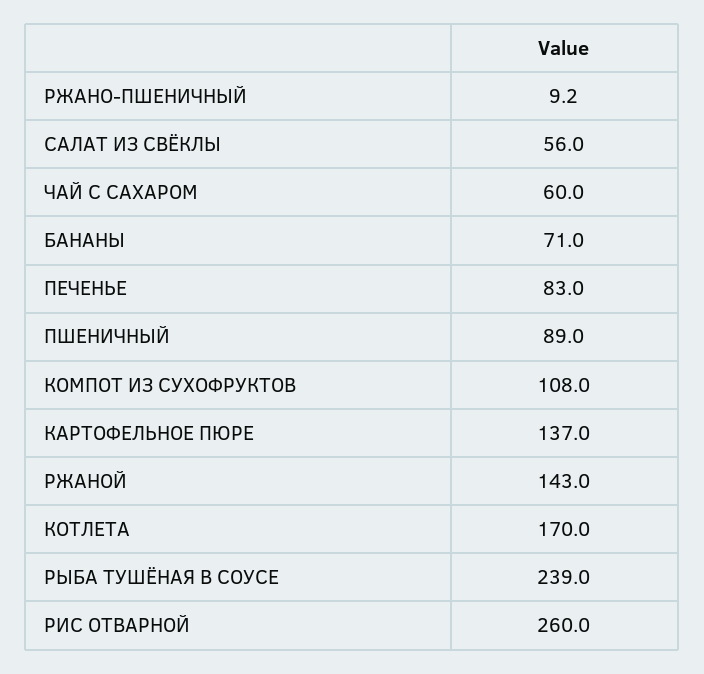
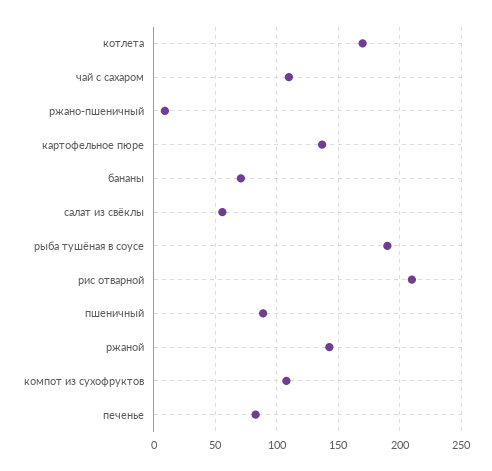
  {
    "РЖАНО-ПШЕНИЧНЫЙ": 9.2,
    "САЛАТ ИЗ СВЁКЛЫ": 56,
-   "ЧАЙ С САХАРОМ": 60,
+   "ЧАЙ С САХАРОМ": 110,
    "БАНАНЫ": 71,
    "ПЕЧЕНЬЕ": 83,
    "ПШЕНИЧНЫЙ": 89,
    "КОМПОТ ИЗ СУХОФРУКТОВ": 108,
    "КАРТОФЕЛЬНОЕ ПЮРЕ": 137,
    "РЖАНОЙ": 143,
    "КОТЛЕТА": 170,
-   "РЫБА ТУШЁНАЯ В СОУСЕ": 239,
+   "РЫБА ТУШЁНАЯ В СОУСЕ": 190,
-   "РИС ОТВАРНОЙ": 260
+   "РИС ОТВАРНОЙ": 210
  }

